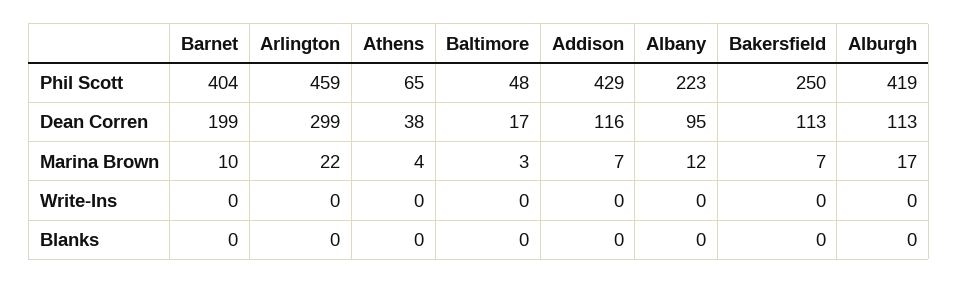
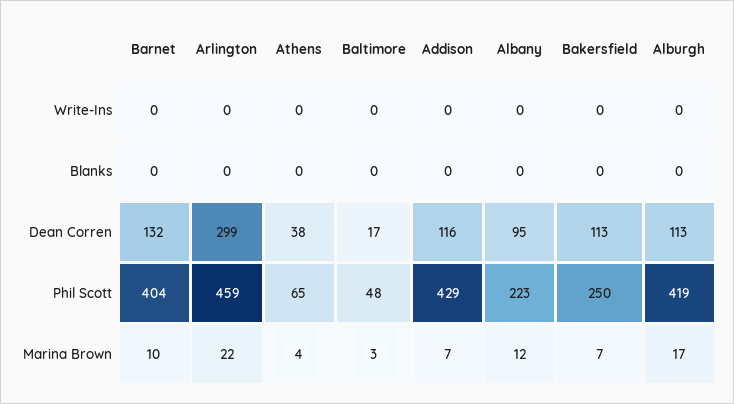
  {
    "Barnet": {
      "Phil Scott": 404,
-     "Dean Corren": 199,
+     "Dean Corren": 132,
      "Marina Brown": 10,
      "Write-Ins": 0,
      "Blanks": 0
    },
    "Arlington": {
      "Phil Scott": 459,
      "Dean Corren": 299,
      "Marina Brown": 22,
      "Write-Ins": 0,
      "Blanks": 0
    },
    "Athens": {
      "Phil Scott": 65,
      "Dean Corren": 38,
      "Marina Brown": 4,
      "Write-Ins": 0,
      "Blanks": 0
    },
    "Baltimore": {
      "Phil Scott": 48,
      "Dean Corren": 17,
      "Marina Brown": 3,
      "Write-Ins": 0,
      "Blanks": 0
    },
    "Addison": {
      "Phil Scott": 429,
      "Dean Corren": 116,
      "Marina Brown": 7,
      "Write-Ins": 0,
      "Blanks": 0
    },
    "Albany": {
      "Phil Scott": 223,
      "Dean Corren": 95,
      "Marina Brown": 12,
      "Write-Ins": 0,
      "Blanks": 0
    },
    "Bakersfield": {
      "Phil Scott": 250,
      "Dean Corren": 113,
      "Marina Brown": 7,
      "Write-Ins": 0,
      "Blanks": 0
    },
    "Alburgh": {
      "Phil Scott": 419,
      "Dean Corren": 113,
      "Marina Brown": 17,
      "Write-Ins": 0,
      "Blanks": 0
    }
  }

